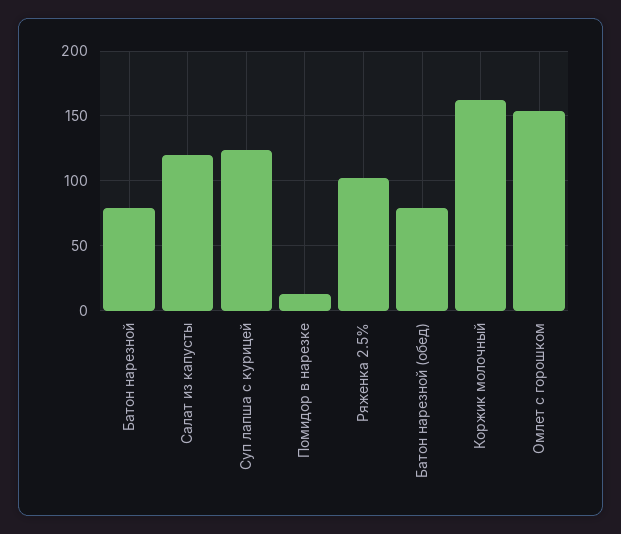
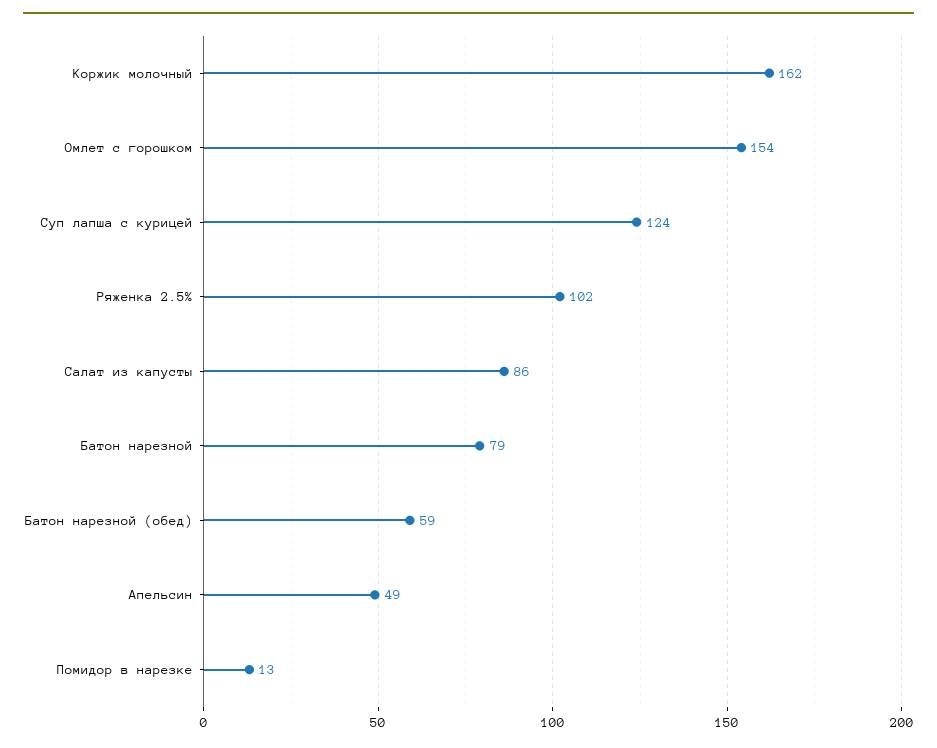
  {
    "Батон нарезной": 79,
-   "Салат из капусты": 120,
+   "Салат из капусты": 86,
    "Суп лапша с курицей": 124,
    "Помидор в нарезке": 13,
    "Ряженка 2.5%": 102,
-   "Батон нарезной (обед)": 80,
+   "Батон нарезной (обед)": 59,
    "Коржик молочный": 162,
-   "Омлет с горошком": 154
+   "Омлет с горошком": 154,
+   "Апельсин": 49
  }

